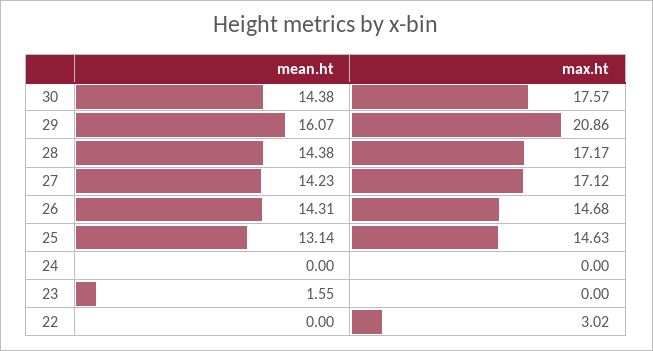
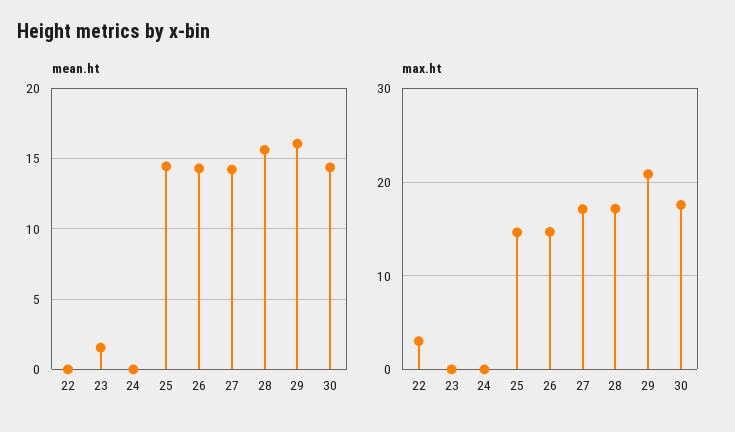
  {
    "mean.ht": {
      "30": 14.38,
      "29": 16.07,
-     "28": 14.38,
+     "28": 15.5,
      "27": 14.23,
      "26": 14.31,
-     "25": 13.14,
+     "25": 14.5,
      "24": 0,
      "23": 1.55,
      "22": 0
    },
    "max.ht": {
      "30": 17.57,
      "29": 20.86,
      "28": 17.17,
      "27": 17.12,
      "26": 14.68,
      "25": 14.63,
      "24": 0,
      "23": 0,
      "22": 3.02
    }
  }

